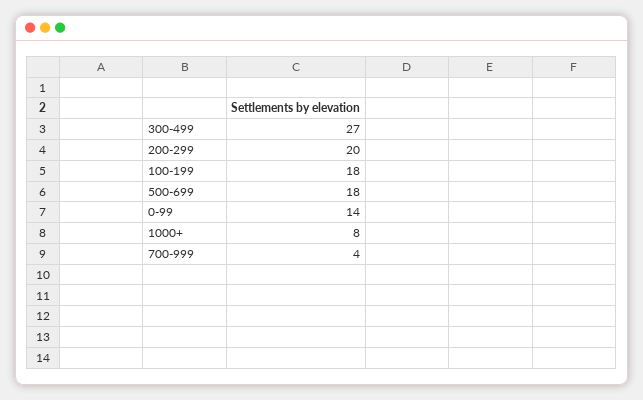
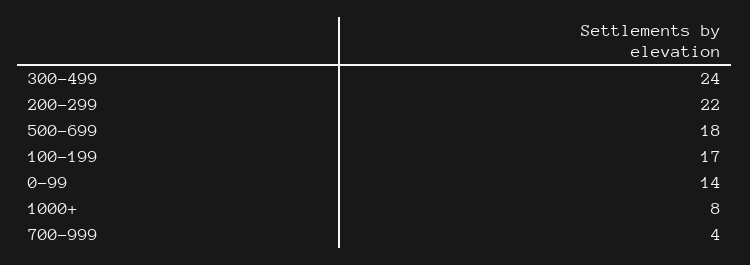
  {
-   "300-499": 27,
+   "300-499": 24,
-   "200-299": 20,
+   "200-299": 22,
-   "100-199": 18,
+   "100-199": 17,
    "500-699": 18,
    "0-99": 14,
    "1000+": 8,
    "700-999": 4
  }

